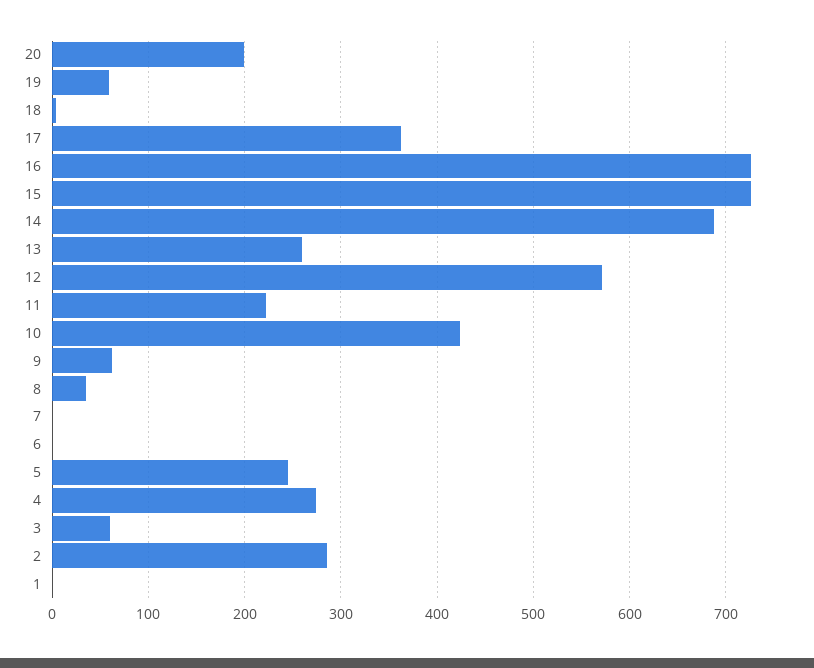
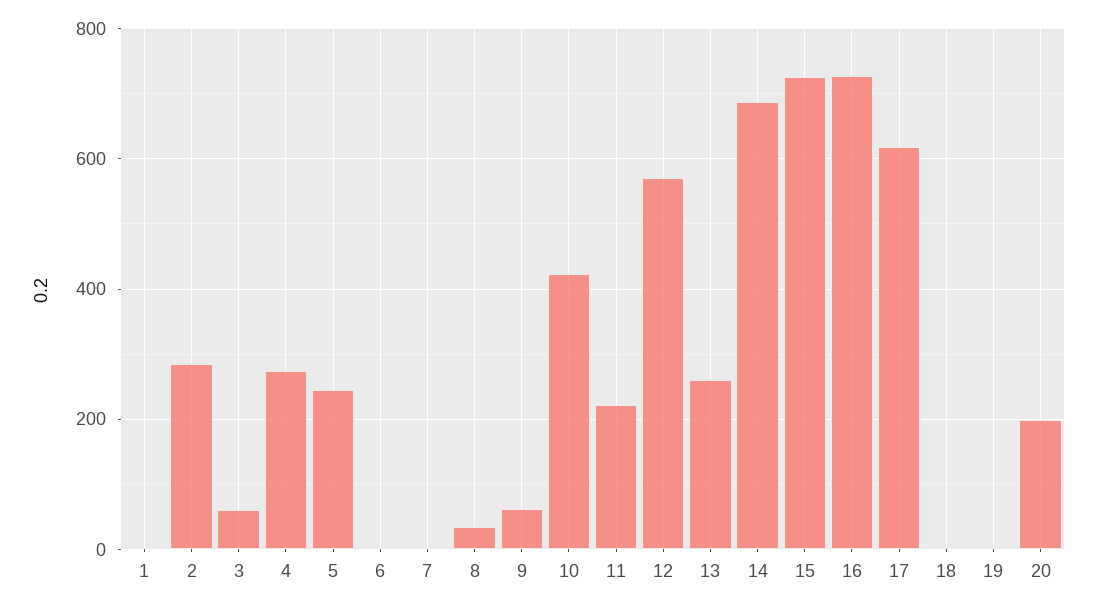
  {
    "20": 200,
-   "19": 60,
+   "19": 0,
    "18": 0,
-   "17": 360,
+   "17": 620,
    "16": 730,
    "15": 730,
    "14": 690,
    "13": 260,
    "12": 570,
    "11": 220,
    "10": 420,
    "9": 60,
    "8": 40,
    "7": 0,
    "6": 0,
    "5": 250,
    "4": 270,
    "3": 60,
    "2": 290,
    "1": 0
  }

